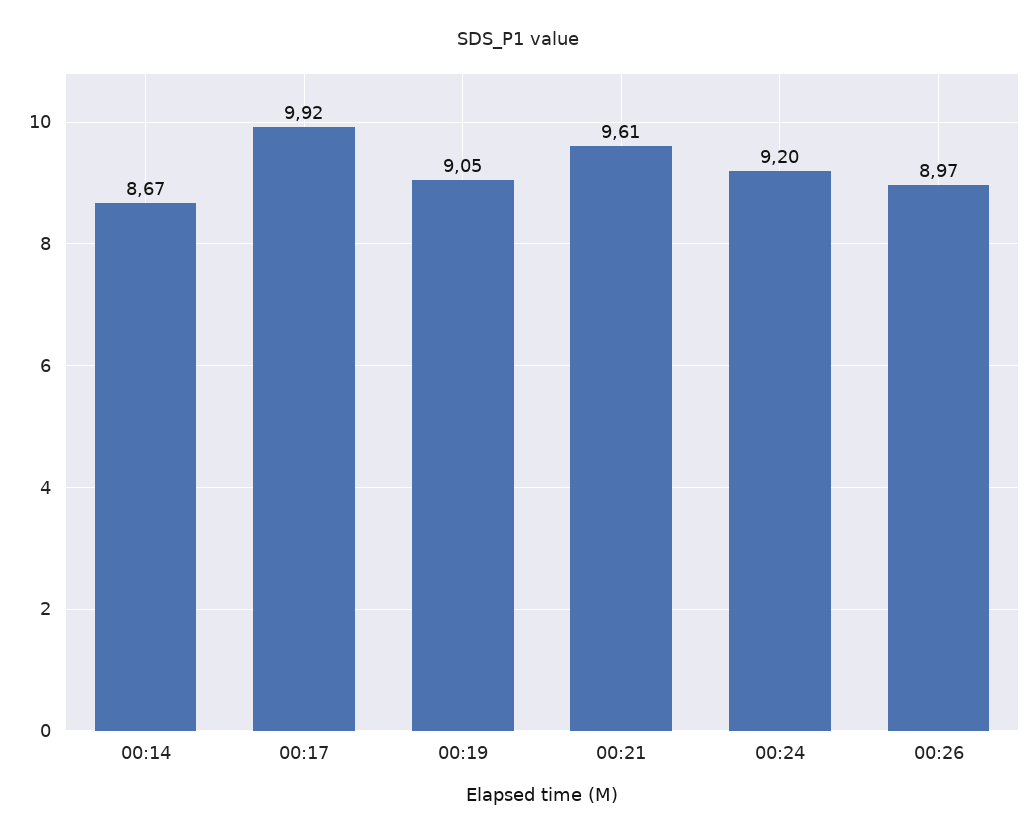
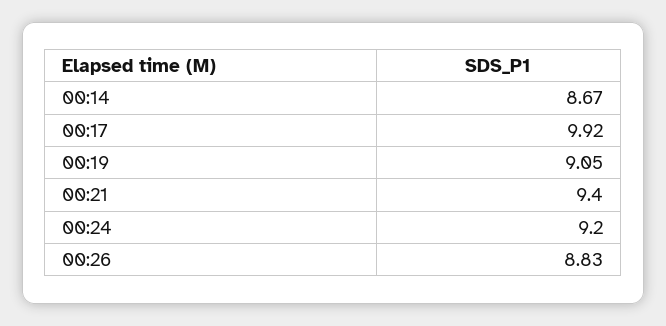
  {
    "00:14": 8.67,
    "00:17": 9.92,
    "00:19": 9.05,
-   "00:21": 9.61,
+   "00:21": 9.4,
    "00:24": 9.2,
-   "00:26": 8.97
+   "00:26": 8.83
  }

